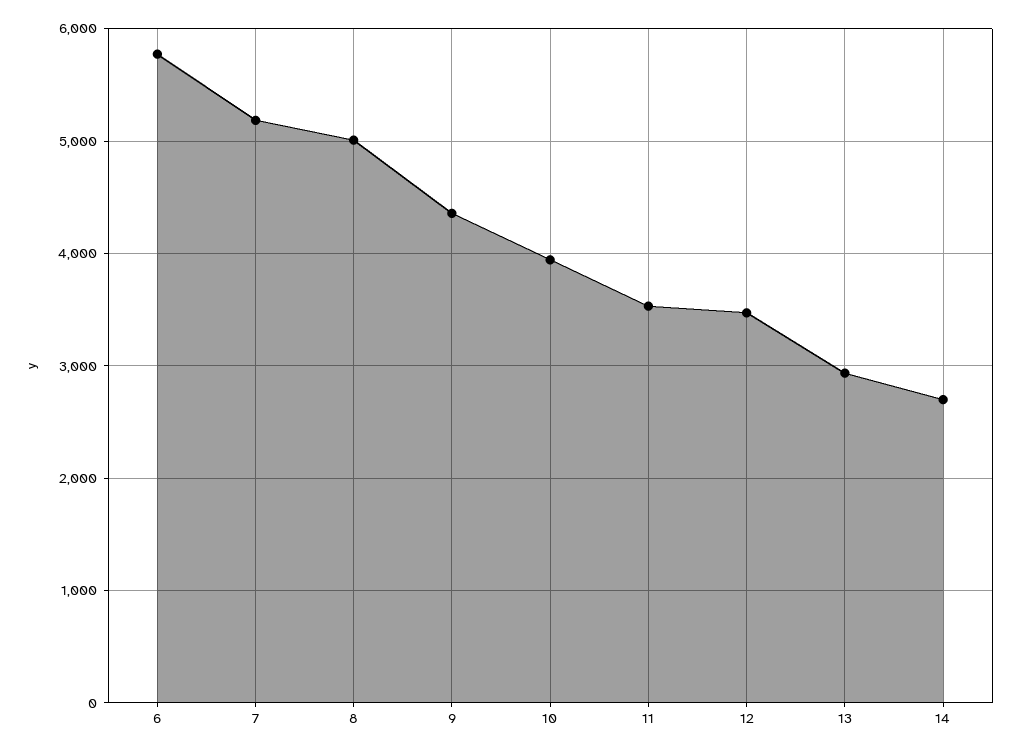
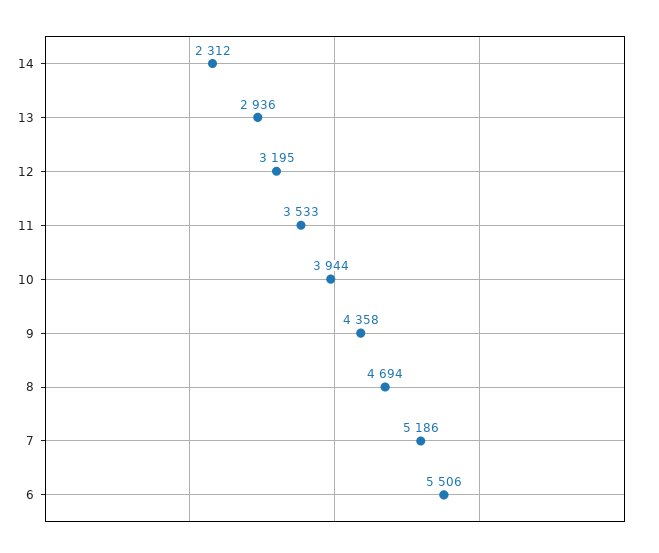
  {
-   "6": 5800,
+   "6": 5506,
    "7": 5186,
-   "8": 5000,
+   "8": 4694,
    "9": 4358,
    "10": 3944,
    "11": 3533,
-   "12": 3500,
+   "12": 3195,
    "13": 2936,
-   "14": 2700
+   "14": 2312
  }

